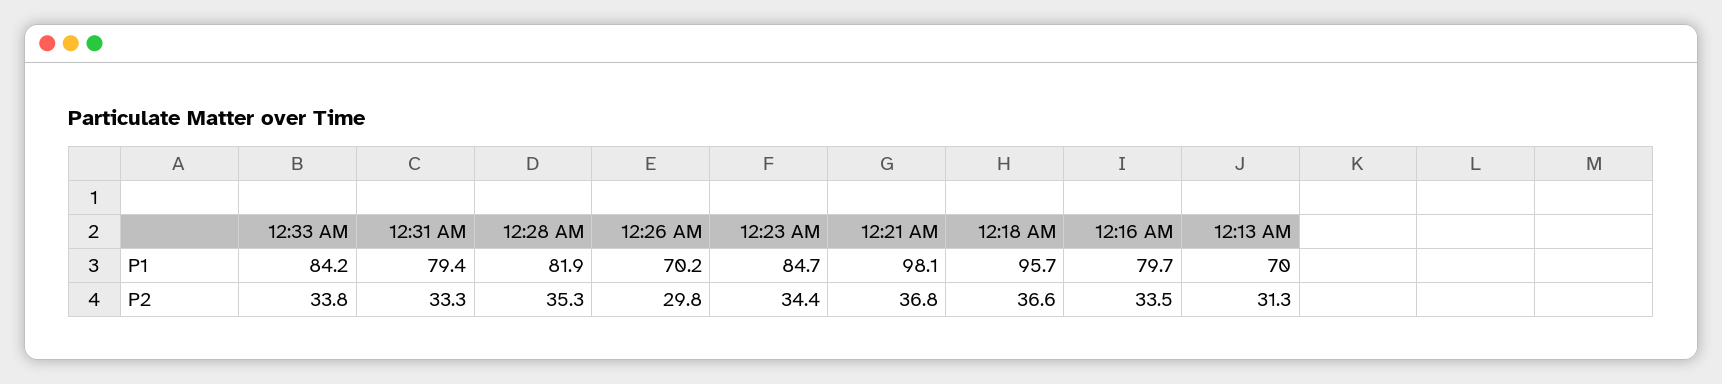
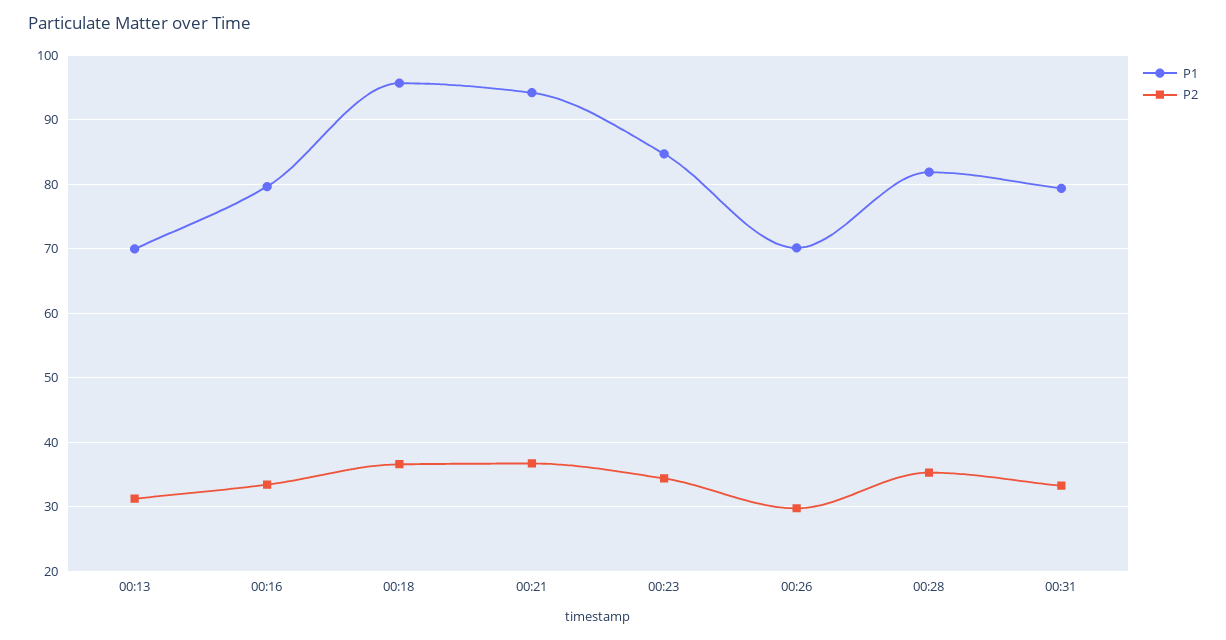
  {
    "P1": {
-     "12:33 AM": 84.2,
      "12:31 AM": 79.4,
      "12:28 AM": 81.9,
      "12:26 AM": 70.2,
      "12:23 AM": 84.7,
-     "12:21 AM": 98.1,
+     "12:21 AM": 94,
      "12:18 AM": 95.7,
      "12:16 AM": 79.7,
      "12:13 AM": 70
    },
    "P2": {
-     "12:33 AM": 33.8,
      "12:31 AM": 33.3,
      "12:28 AM": 35.3,
      "12:26 AM": 29.8,
      "12:23 AM": 34.4,
      "12:21 AM": 36.8,
      "12:18 AM": 36.6,
      "12:16 AM": 33.5,
      "12:13 AM": 31.3
    }
  }

